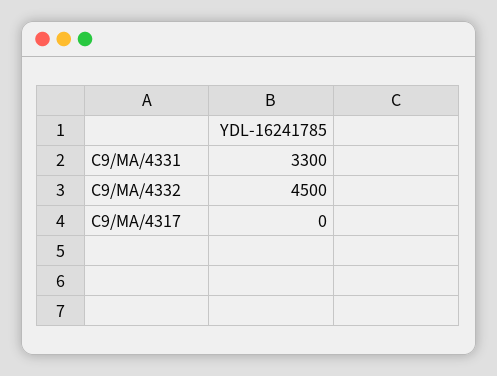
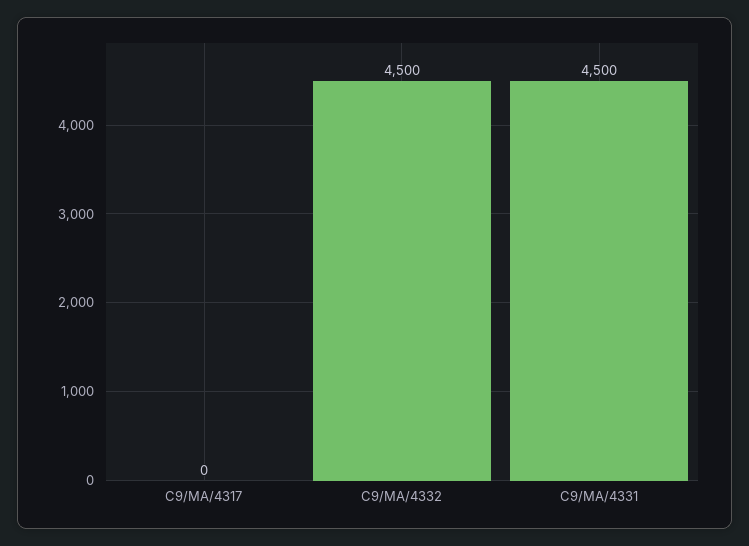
  {
-   "C9/MA/4331": 3300,
+   "C9/MA/4331": 4500,
    "C9/MA/4332": 4500,
    "C9/MA/4317": 0
  }

